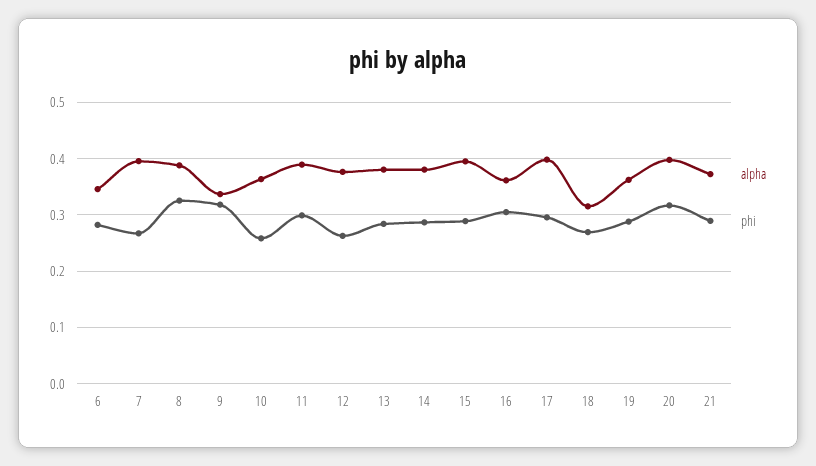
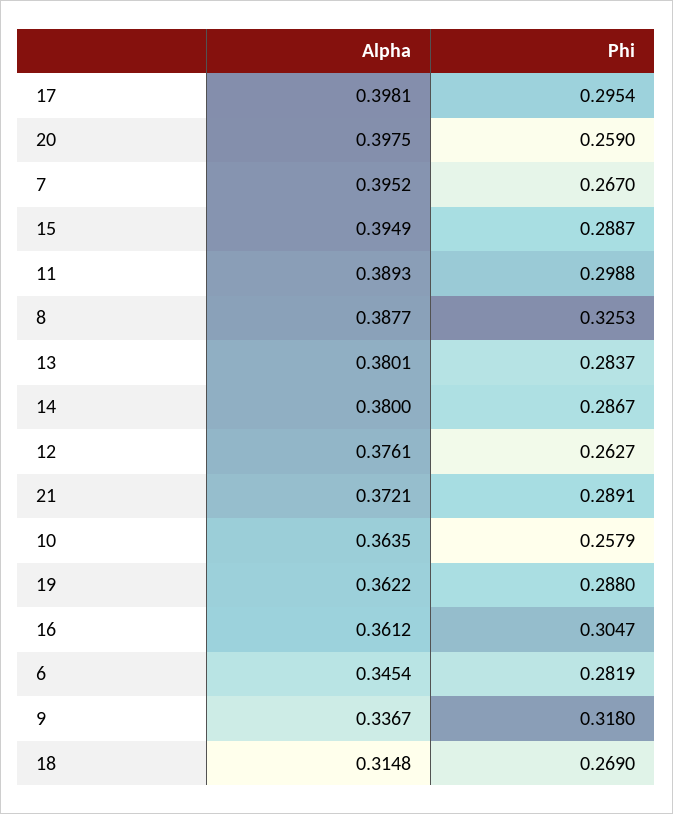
  {
    "alpha": {
      "6": 0.3454,
      "7": 0.3952,
      "8": 0.3877,
      "9": 0.3367,
      "10": 0.3635,
      "11": 0.3893,
      "12": 0.3761,
      "13": 0.3801,
      "14": 0.38,
      "15": 0.3949,
      "16": 0.3612,
      "17": 0.3981,
      "18": 0.3148,
      "19": 0.3622,
      "20": 0.3975,
      "21": 0.3721
    },
    "phi": {
      "6": 0.2819,
      "7": 0.267,
      "8": 0.3253,
      "9": 0.318,
      "10": 0.2579,
      "11": 0.2988,
      "12": 0.2627,
      "13": 0.2837,
      "14": 0.2867,
      "15": 0.2887,
      "16": 0.3047,
      "17": 0.2954,
      "18": 0.269,
      "19": 0.288,
-     "20": 0.32,
+     "20": 0.259,
      "21": 0.2891
    }
  }

